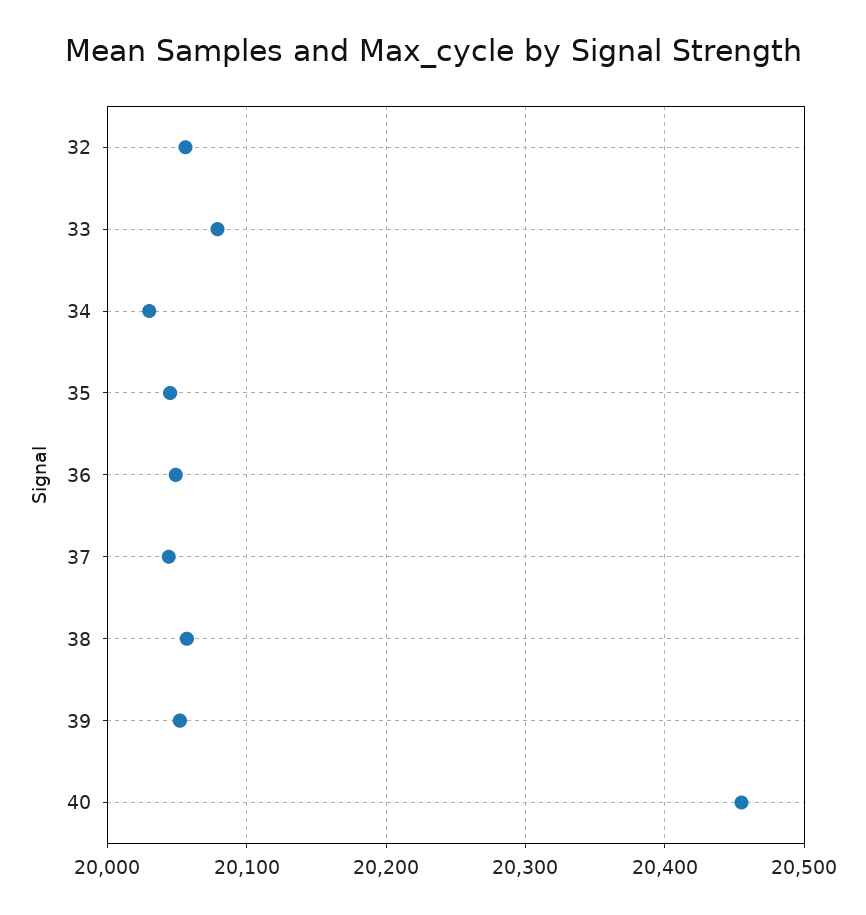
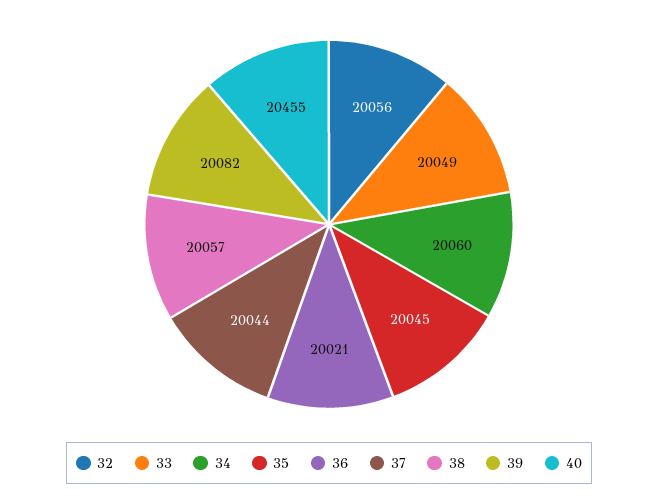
  {
    "32": 20056,
-   "33": 20080,
+   "33": 20049,
-   "34": 20030,
+   "34": 20060,
    "35": 20045,
-   "36": 20050,
+   "36": 20021,
    "37": 20044,
    "38": 20057,
-   "39": 20050,
+   "39": 20082,
    "40": 20455
  }

